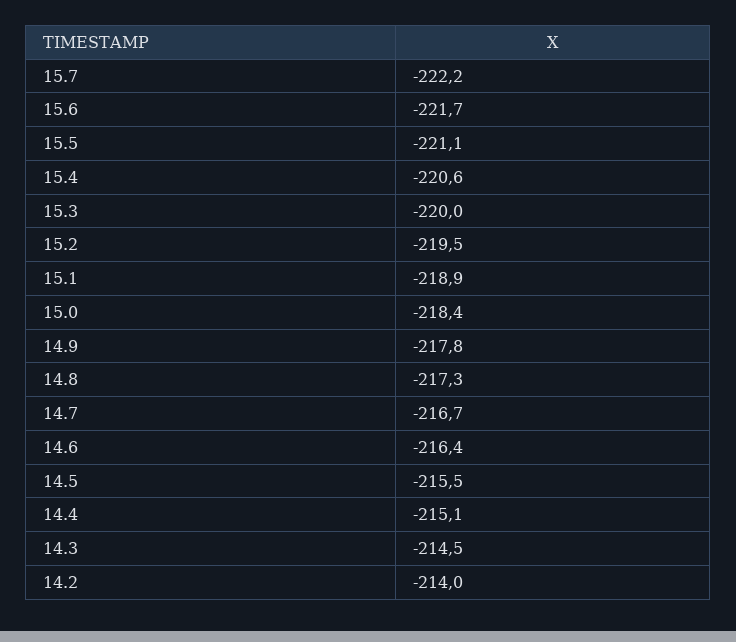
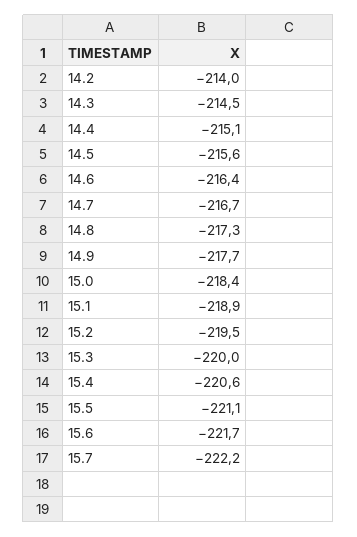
  {
    "15.7": -222.2,
    "15.6": -221.7,
    "15.5": -221.1,
    "15.4": -220.6,
    "15.3": -220,
    "15.2": -219.5,
    "15.1": -218.9,
    "15.0": -218.4,
-   "14.9": -217.8,
+   "14.9": -217.7,
    "14.8": -217.3,
    "14.7": -216.7,
    "14.6": -216.4,
-   "14.5": -215.5,
+   "14.5": -215.6,
    "14.4": -215.1,
    "14.3": -214.5,
    "14.2": -214
  }

